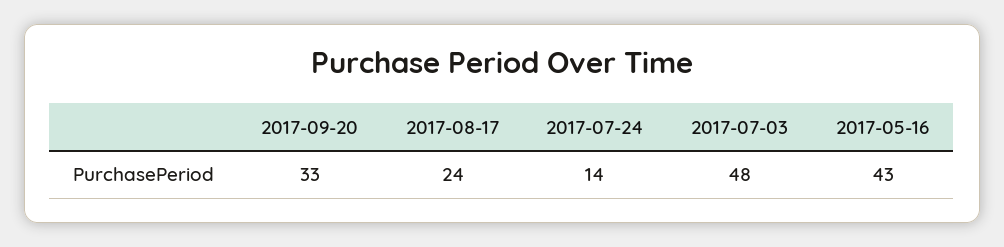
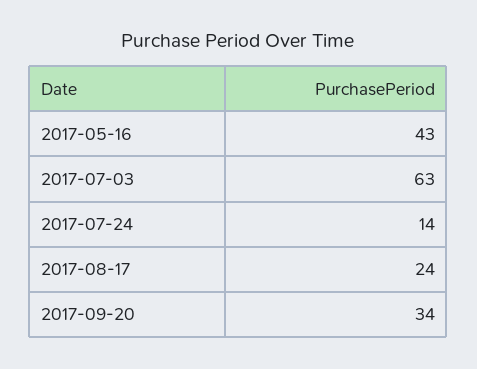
  {
-   "2017-09-20": 33,
+   "2017-09-20": 34,
    "2017-08-17": 24,
    "2017-07-24": 14,
-   "2017-07-03": 48,
+   "2017-07-03": 63,
    "2017-05-16": 43
  }

